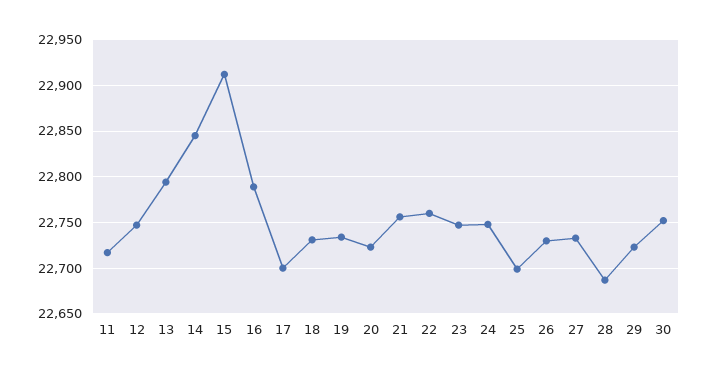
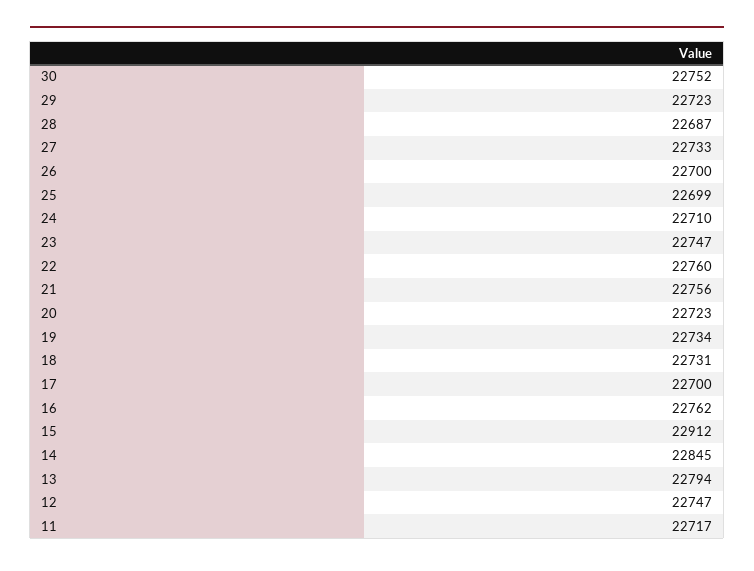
  {
    "11": 22717,
    "12": 22747,
    "13": 22794,
    "14": 22845,
    "15": 22912,
-   "16": 22790,
+   "16": 22762,
    "17": 22700,
    "18": 22731,
    "19": 22734,
    "20": 22723,
    "21": 22756,
    "22": 22760,
    "23": 22747,
-   "24": 22750,
+   "24": 22710,
    "25": 22699,
-   "26": 22730,
+   "26": 22700,
    "27": 22733,
    "28": 22687,
    "29": 22723,
    "30": 22752
  }

